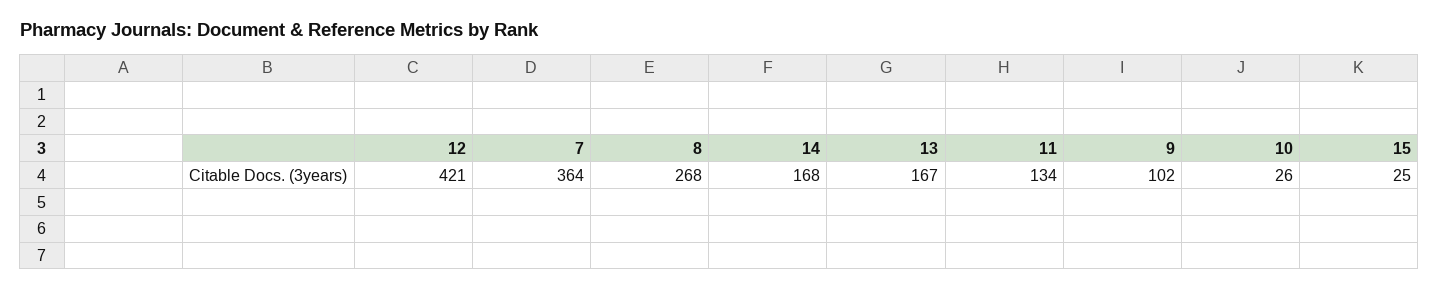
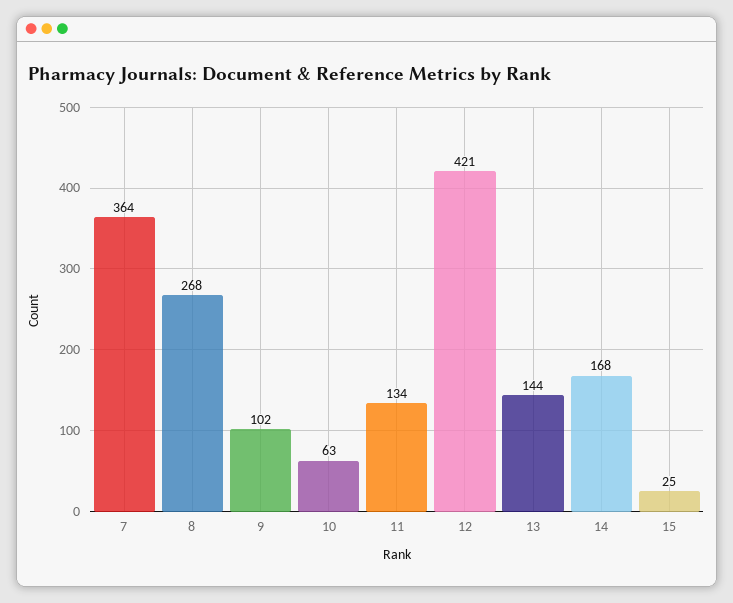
  {
    "12": 421,
    "7": 364,
    "8": 268,
    "14": 168,
-   "13": 167,
+   "13": 144,
    "11": 134,
    "9": 102,
-   "10": 26,
+   "10": 63,
    "15": 25
  }

